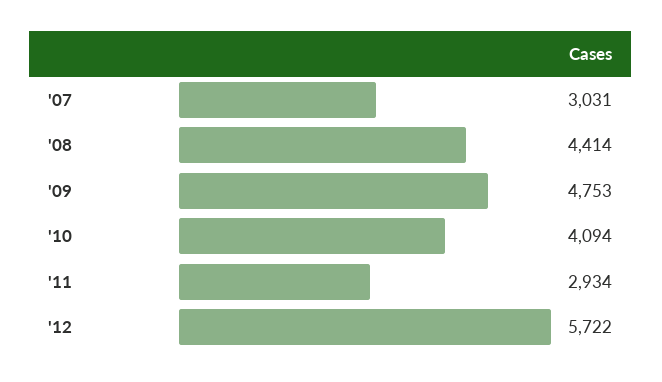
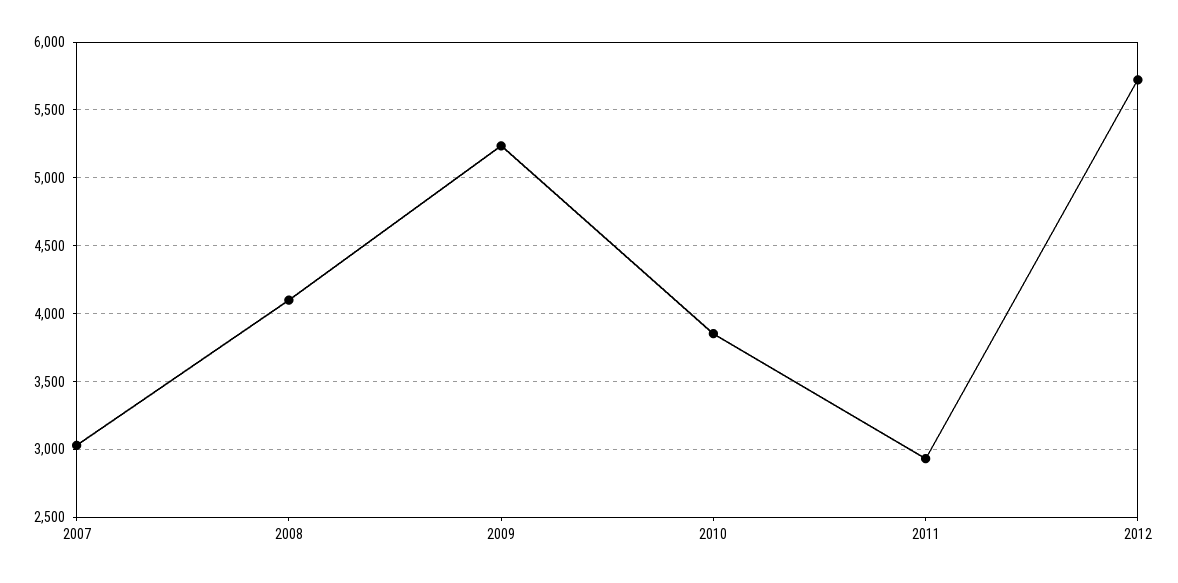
  {
    "'07": 3031,
-   "'08": 4414,
+   "'08": 4100,
-   "'09": 4753,
+   "'09": 5250,
-   "'10": 4094,
+   "'10": 3850,
    "'11": 2934,
    "'12": 5722
  }

